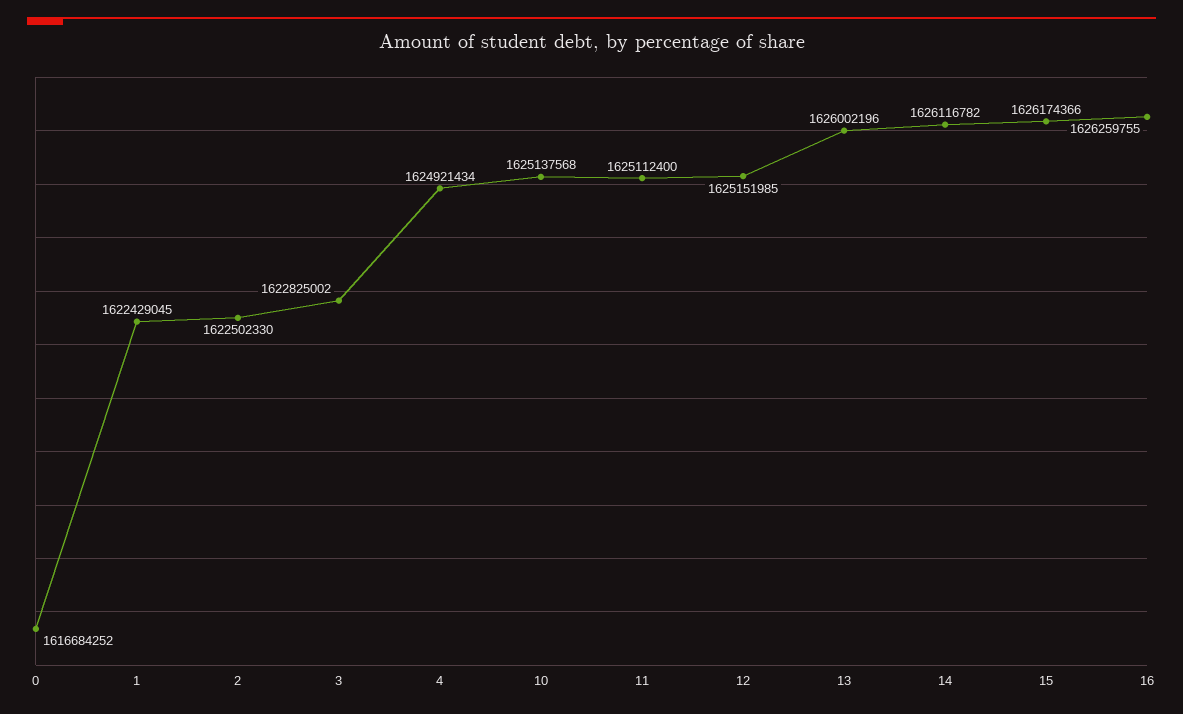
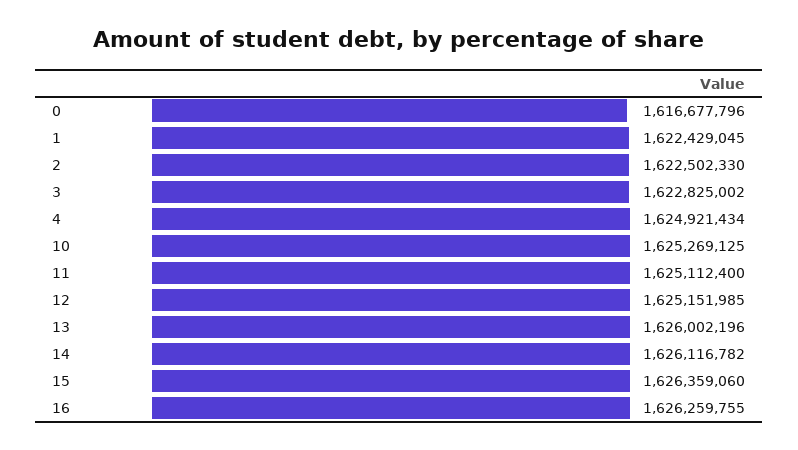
  {
-   "0": 1616684252,
+   "0": 1616677796,
    "1": 1622429045,
    "2": 1622502330,
    "3": 1622825002,
    "4": 1624921434,
-   "10": 1625137568,
+   "10": 1625269125,
    "11": 1625112400,
    "12": 1625151985,
    "13": 1626002196,
    "14": 1626116782,
-   "15": 1626174366,
+   "15": 1626359060,
    "16": 1626259755
  }

